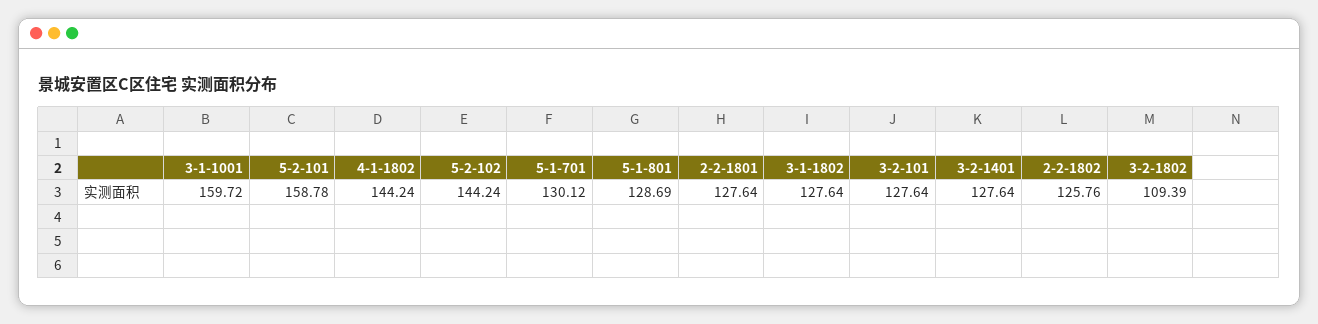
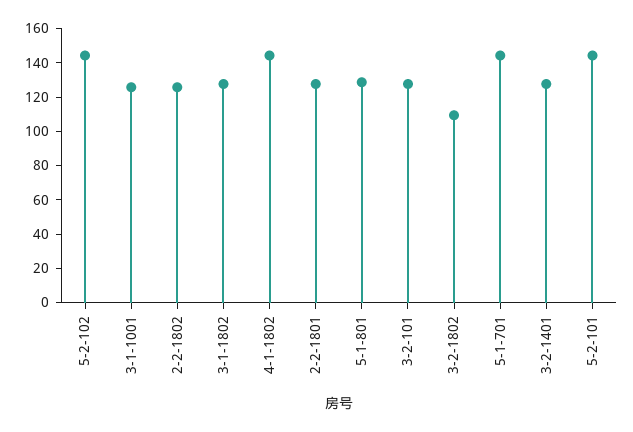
  {
-   "3-1-1001": 159.72,
+   "3-1-1001": 125,
-   "5-2-101": 158.78,
+   "5-2-101": 145,
    "4-1-1802": 144.24,
    "5-2-102": 144.24,
-   "5-1-701": 130.12,
+   "5-1-701": 145,
    "5-1-801": 128.69,
    "2-2-1801": 127.64,
    "3-1-1802": 127.64,
    "3-2-101": 127.64,
    "3-2-1401": 127.64,
    "2-2-1802": 125.76,
    "3-2-1802": 109.39
  }

